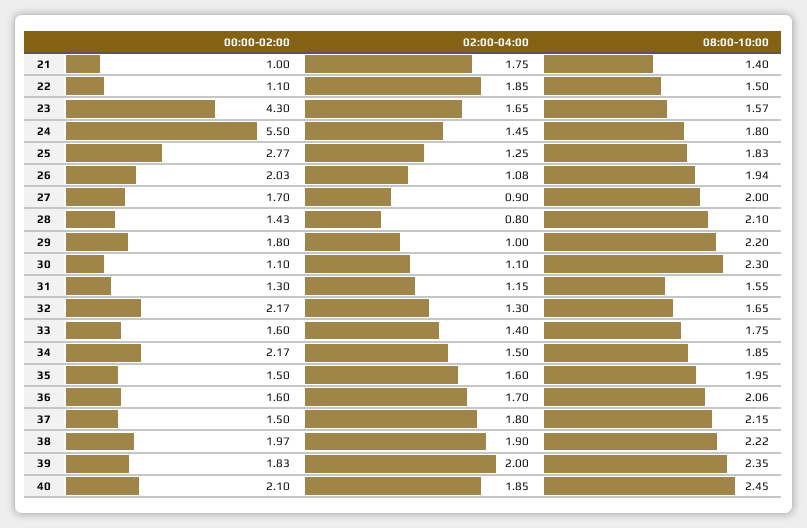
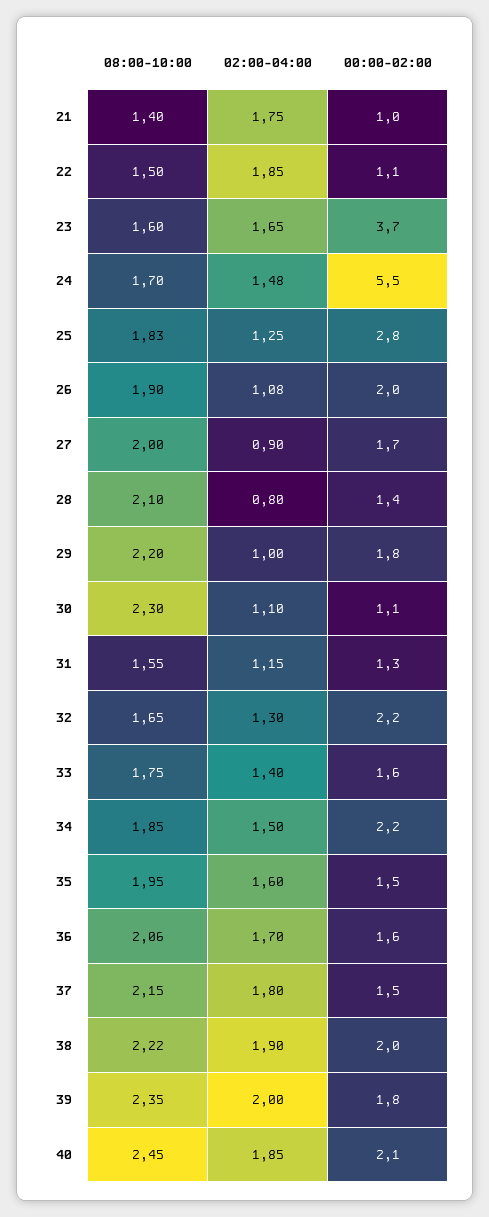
  {
    "00:00-02:00": {
      "21": 1,
      "22": 1.1,
-     "23": 4.3,
+     "23": 3.7,
      "24": 5.5,
      "25": 2.77,
      "26": 2.03,
      "27": 1.7,
      "28": 1.43,
      "29": 1.8,
      "30": 1.1,
      "31": 1.3,
      "32": 2.17,
      "33": 1.6,
      "34": 2.17,
      "35": 1.5,
      "36": 1.6,
      "37": 1.5,
      "38": 1.97,
      "39": 1.83,
      "40": 2.1
    },
    "02:00-04:00": {
      "21": 1.75,
      "22": 1.85,
      "23": 1.65,
-     "24": 1.45,
+     "24": 1.48,
      "25": 1.25,
      "26": 1.08,
      "27": 0.9,
      "28": 0.8,
      "29": 1,
      "30": 1.1,
      "31": 1.15,
      "32": 1.3,
      "33": 1.4,
      "34": 1.5,
      "35": 1.6,
      "36": 1.7,
      "37": 1.8,
      "38": 1.9,
      "39": 2,
      "40": 1.85
    },
    "08:00-10:00": {
      "21": 1.4,
      "22": 1.5,
-     "23": 1.57,
+     "23": 1.6,
-     "24": 1.8,
+     "24": 1.7,
      "25": 1.83,
-     "26": 1.94,
+     "26": 1.9,
      "27": 2,
      "28": 2.1,
      "29": 2.2,
      "30": 2.3,
      "31": 1.55,
      "32": 1.65,
      "33": 1.75,
      "34": 1.85,
      "35": 1.95,
      "36": 2.06,
      "37": 2.15,
      "38": 2.22,
      "39": 2.35,
      "40": 2.45
    }
  }

